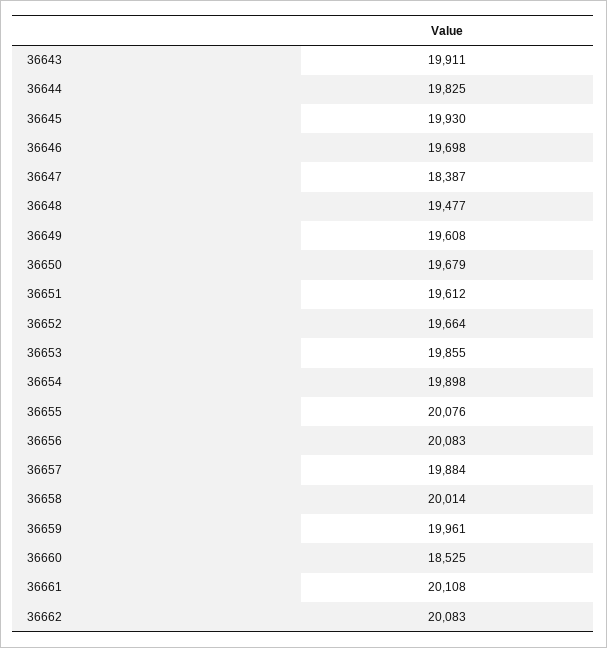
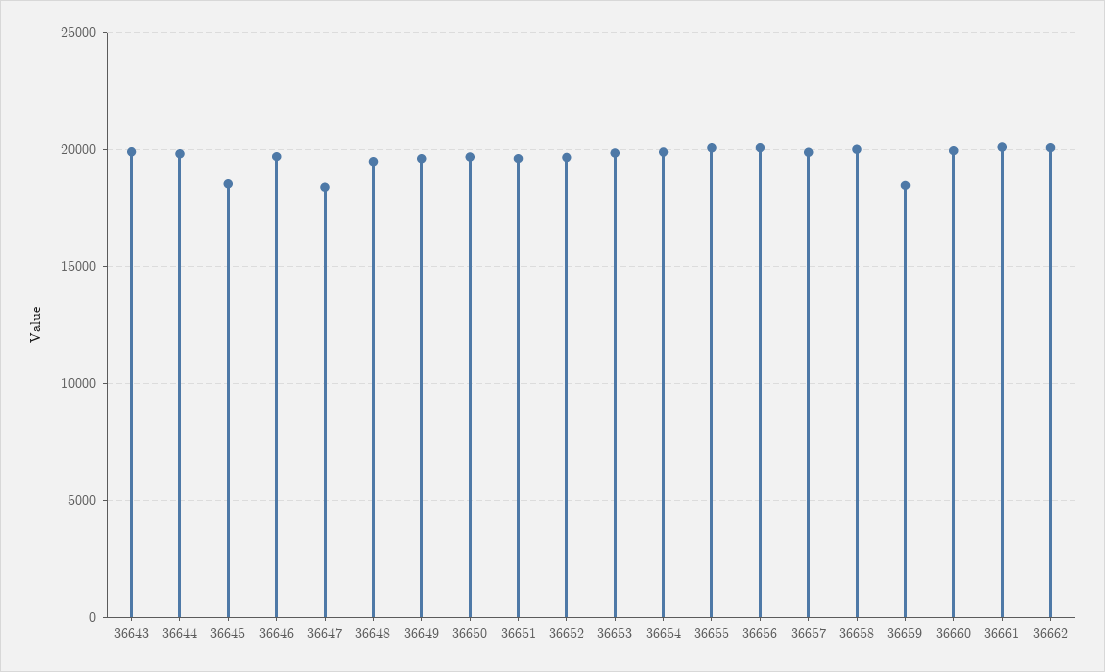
  {
    "36643": 19911,
    "36644": 19825,
-   "36645": 19930,
+   "36645": 18500,
    "36646": 19698,
    "36647": 18387,
    "36648": 19477,
    "36649": 19608,
    "36650": 19679,
    "36651": 19612,
    "36652": 19664,
    "36653": 19855,
    "36654": 19898,
    "36655": 20076,
    "36656": 20083,
    "36657": 19884,
    "36658": 20014,
-   "36659": 19961,
+   "36659": 18500,
-   "36660": 18525,
+   "36660": 20000,
    "36661": 20108,
    "36662": 20083
  }

